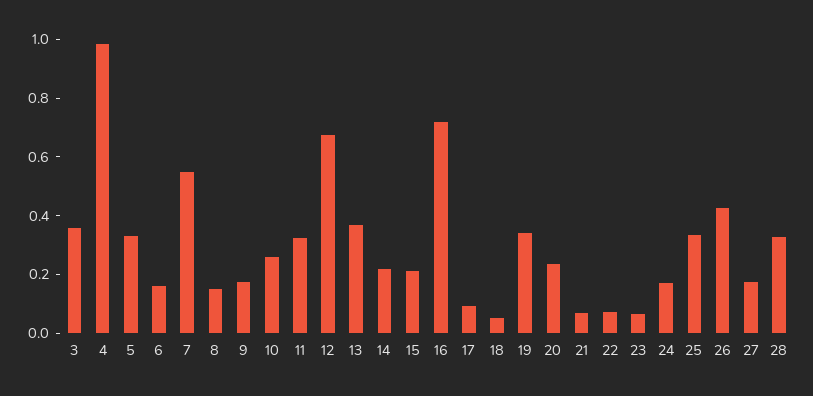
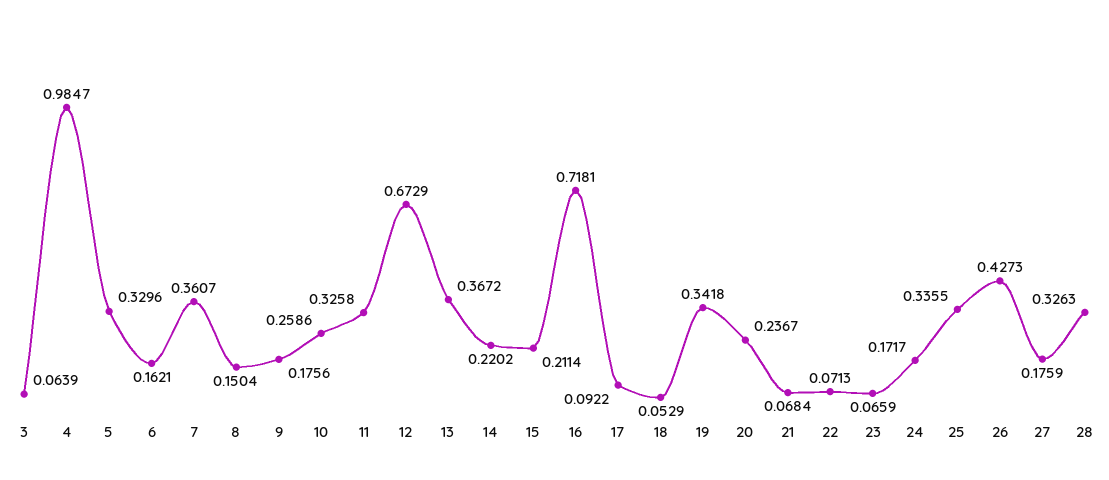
  {
-   "3": 0.35,
+   "3": 0.0639,
    "4": 0.9847,
    "5": 0.3296,
    "6": 0.1621,
-   "7": 0.55,
+   "7": 0.3607,
    "8": 0.1504,
    "9": 0.1756,
    "10": 0.2586,
    "11": 0.3258,
    "12": 0.6729,
    "13": 0.3672,
    "14": 0.2202,
    "15": 0.2114,
    "16": 0.7181,
    "17": 0.0922,
    "18": 0.0529,
    "19": 0.3418,
    "20": 0.2367,
    "21": 0.0684,
    "22": 0.0713,
    "23": 0.0659,
    "24": 0.1717,
    "25": 0.3355,
    "26": 0.4273,
    "27": 0.1759,
    "28": 0.3263
  }

